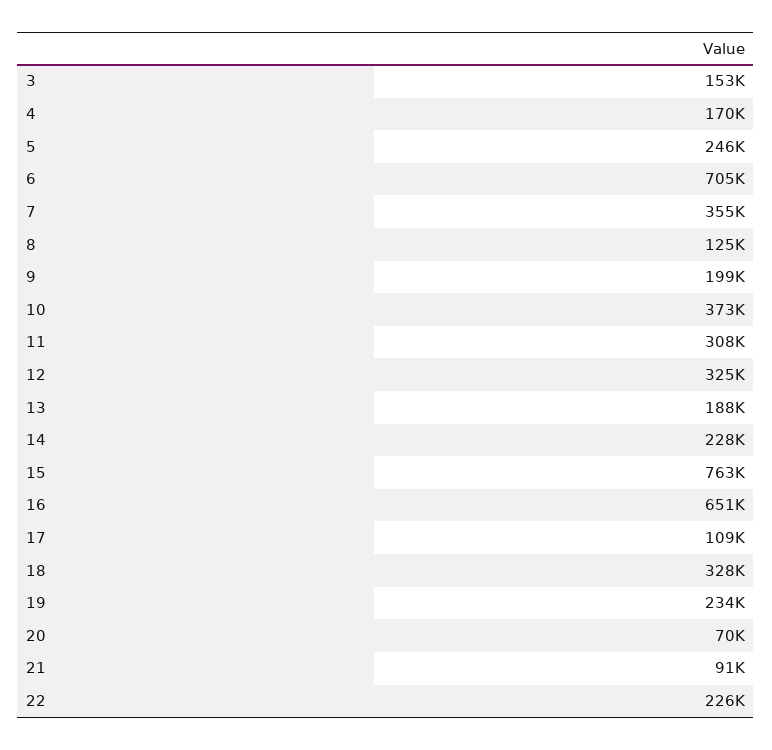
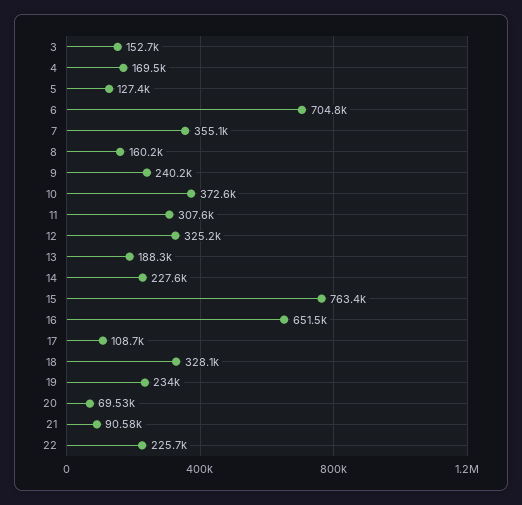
  {
    "3": 152700,
    "4": 169500,
-   "5": 246000,
+   "5": 127400,
    "6": 704800,
    "7": 355100,
-   "8": 125000,
+   "8": 160200,
-   "9": 199000,
+   "9": 240200,
    "10": 372600,
    "11": 307600,
    "12": 325200,
    "13": 188300,
    "14": 227600,
    "15": 763400,
    "16": 651500,
    "17": 108700,
    "18": 328100,
    "19": 234000,
    "20": 69530,
    "21": 90580,
    "22": 225700
  }

